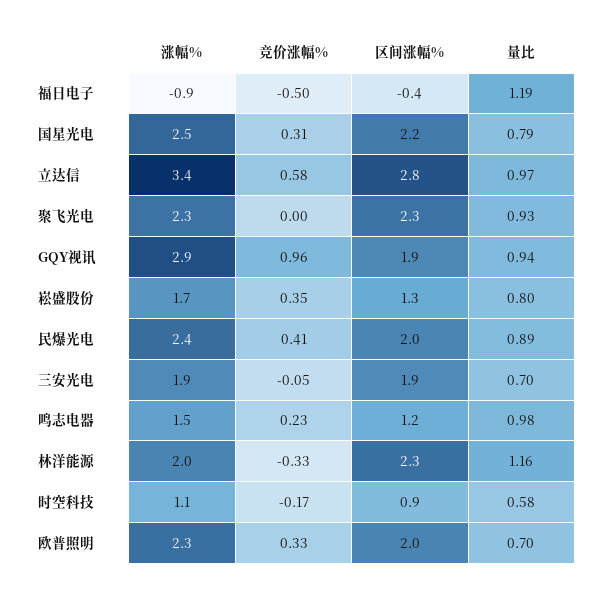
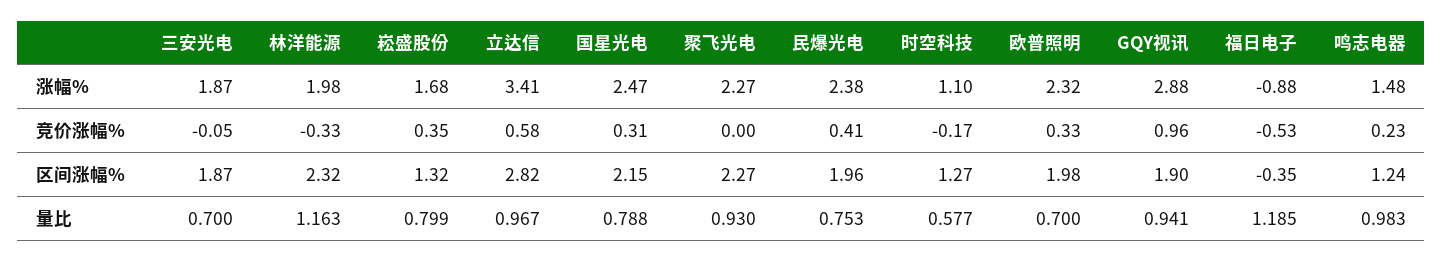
  {
    "涨幅%": {
      "福日电子": -0.88,
      "国星光电": 2.47,
      "立达信": 3.41,
      "聚飞光电": 2.27,
      "GQY视讯": 2.88,
      "崧盛股份": 1.68,
      "民爆光电": 2.38,
      "三安光电": 1.87,
      "鸣志电器": 1.48,
      "林洋能源": 1.98,
      "时空科技": 1.1,
      "欧普照明": 2.32
    },
    "竞价涨幅%": {
-     "福日电子": -0.5,
+     "福日电子": -0.53,
      "国星光电": 0.31,
      "立达信": 0.58,
      "聚飞光电": 0,
      "GQY视讯": 0.96,
      "崧盛股份": 0.35,
      "民爆光电": 0.41,
      "三安光电": -0.05,
      "鸣志电器": 0.23,
      "林洋能源": -0.33,
      "时空科技": -0.17,
      "欧普照明": 0.33
    },
    "区间涨幅%": {
      "福日电子": -0.35,
      "国星光电": 2.15,
      "立达信": 2.82,
      "聚飞光电": 2.27,
      "GQY视讯": 1.9,
      "崧盛股份": 1.32,
      "民爆光电": 1.96,
      "三安光电": 1.87,
      "鸣志电器": 1.24,
      "林洋能源": 2.32,
-     "时空科技": 0.9,
+     "时空科技": 1.27,
      "欧普照明": 1.98
    },
    "量比": {
      "福日电子": 1.185,
      "国星光电": 0.788,
      "立达信": 0.967,
      "聚飞光电": 0.93,
      "GQY视讯": 0.941,
      "崧盛股份": 0.799,
-     "民爆光电": 0.89,
+     "民爆光电": 0.753,
      "三安光电": 0.7,
      "鸣志电器": 0.983,
      "林洋能源": 1.163,
      "时空科技": 0.577,
      "欧普照明": 0.7
    }
  }

